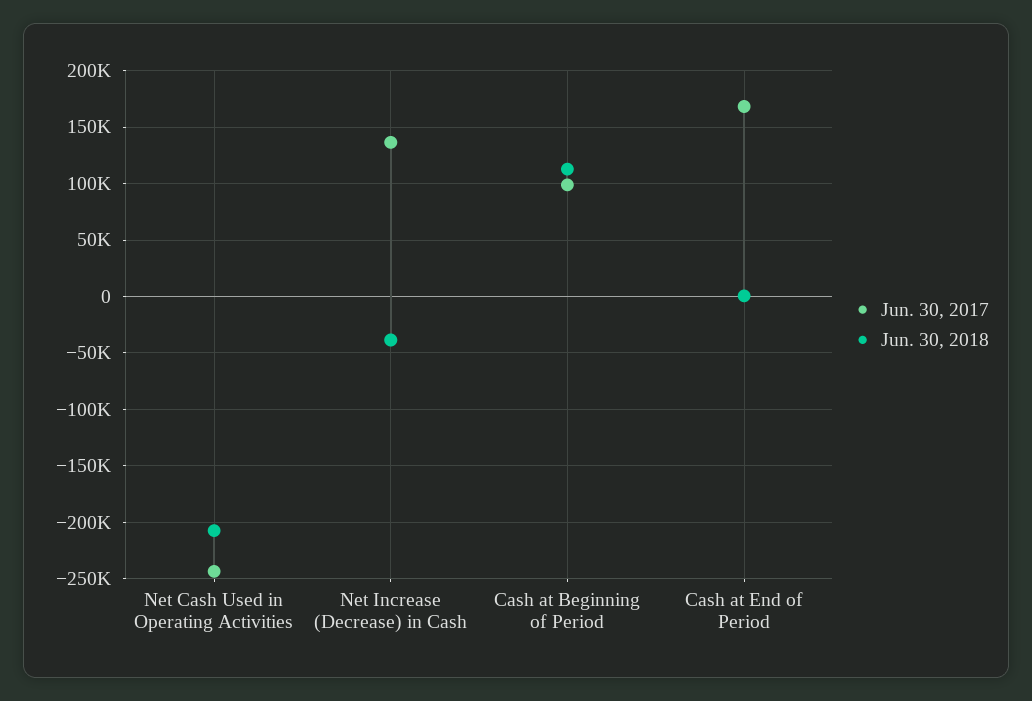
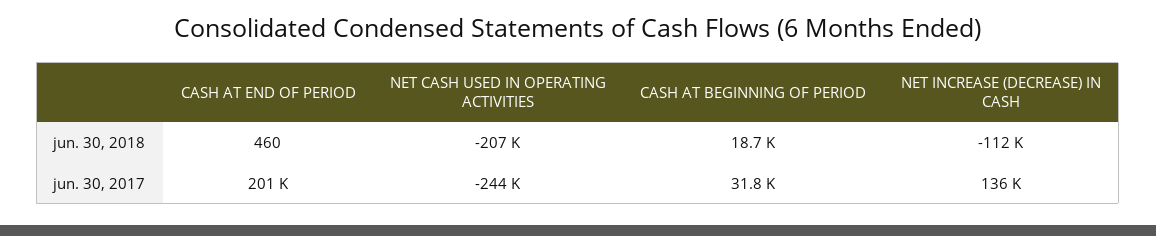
  {
    "Jun. 30, 2017": {
      "Net Cash Used in Operating Activities": -244000,
      "Net Increase (Decrease) in Cash": 136000,
-     "Cash at Beginning of Period": 100000,
+     "Cash at Beginning of Period": 31800,
-     "Cash at End of Period": 170000
+     "Cash at End of Period": 201000
    },
    "Jun. 30, 2018": {
      "Net Cash Used in Operating Activities": -207000,
-     "Net Increase (Decrease) in Cash": -40000,
+     "Net Increase (Decrease) in Cash": -112000,
-     "Cash at Beginning of Period": 110000,
+     "Cash at Beginning of Period": 18700,
      "Cash at End of Period": 460
    }
  }

